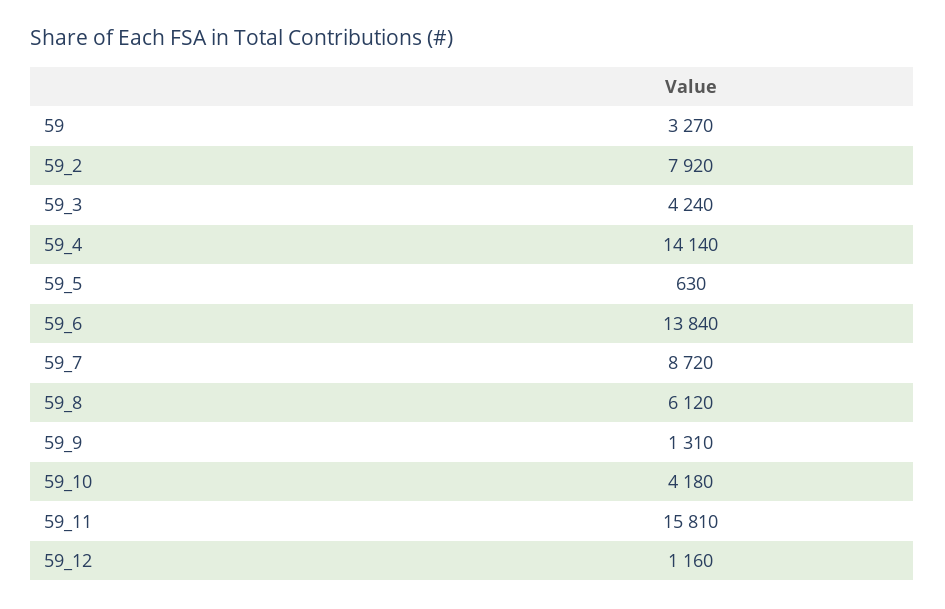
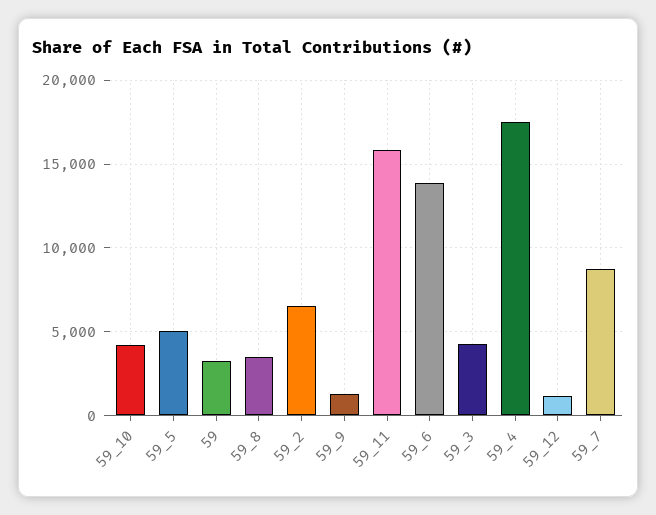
  {
    "59": 3270,
-   "59_2": 7920,
+   "59_2": 6500,
    "59_3": 4240,
-   "59_4": 14140,
+   "59_4": 17500,
-   "59_5": 630,
+   "59_5": 5000,
    "59_6": 13840,
    "59_7": 8720,
-   "59_8": 6120,
+   "59_8": 3500,
    "59_9": 1310,
    "59_10": 4180,
    "59_11": 15810,
    "59_12": 1160
  }

